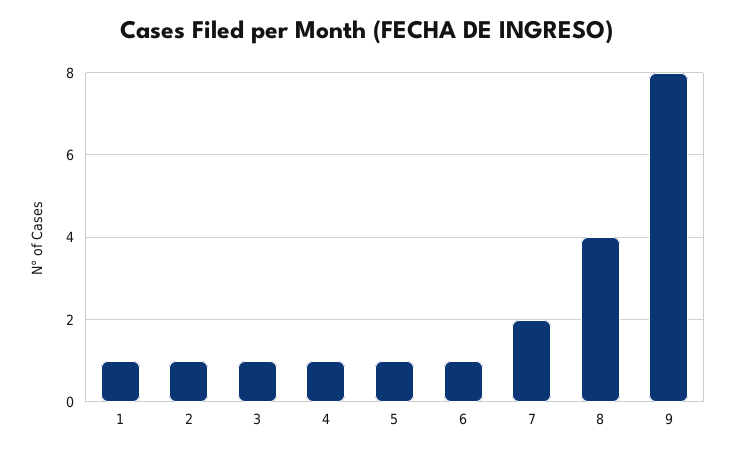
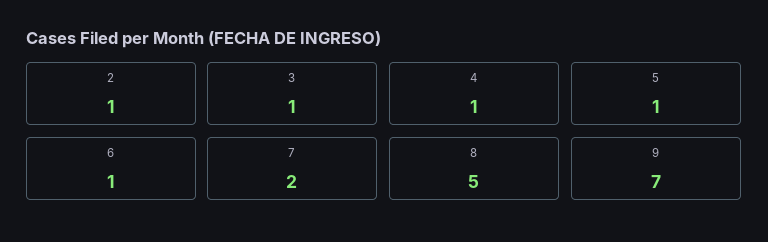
  {
-   "1": 1,
    "2": 1,
    "3": 1,
    "4": 1,
    "5": 1,
    "6": 1,
    "7": 2,
-   "8": 4,
+   "8": 5,
-   "9": 8
+   "9": 7
  }

